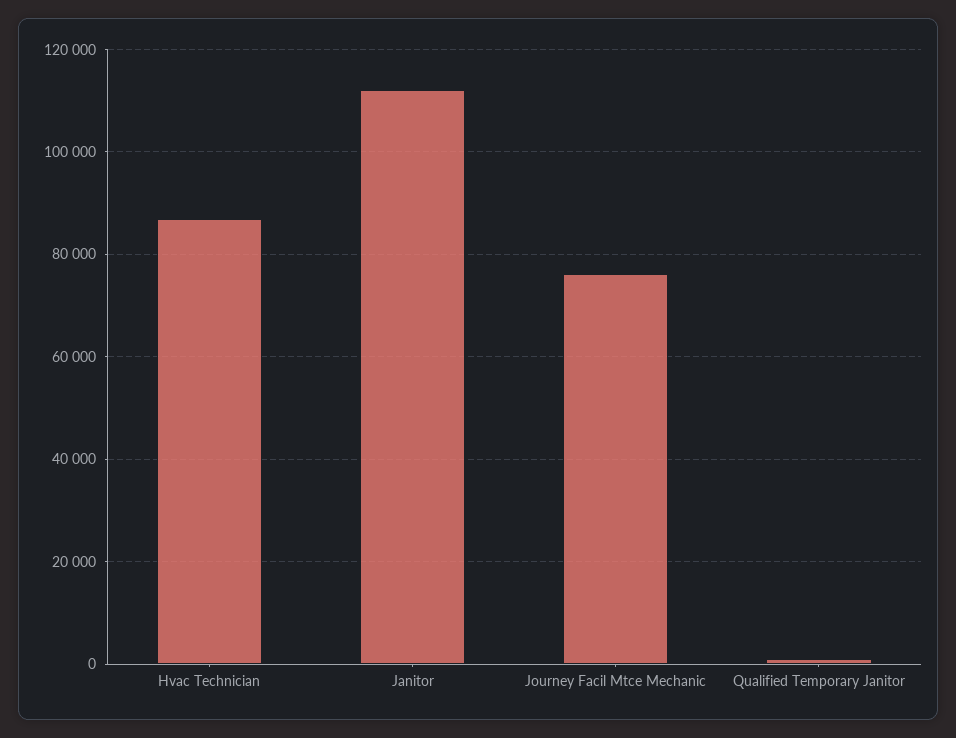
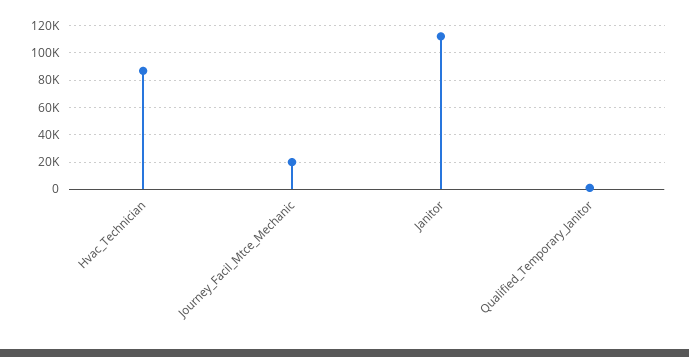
  {
    "Hvac Technician": 86000,
    "Janitor": 112000,
-   "Journey Facil Mtce Mechanic": 76000,
+   "Journey Facil Mtce Mechanic": 20000,
    "Qualified Temporary Janitor": 0
  }

